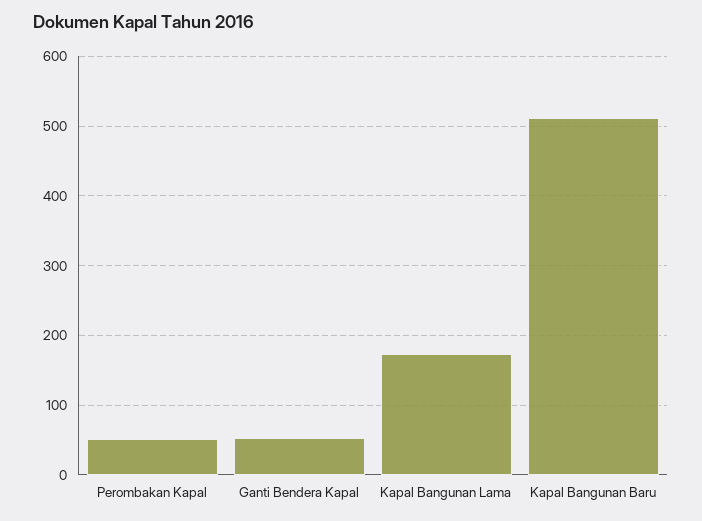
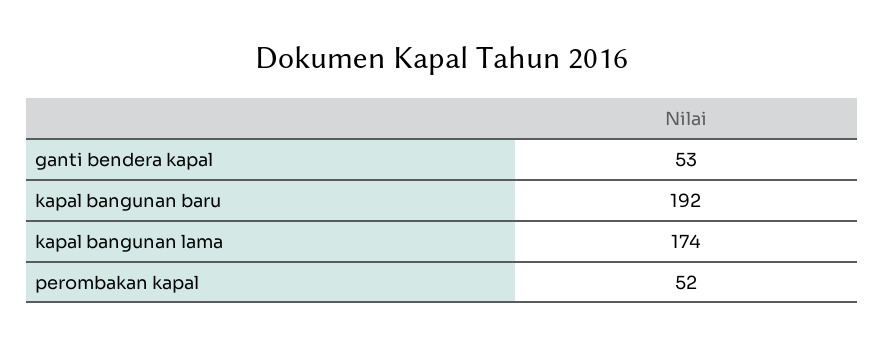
  {
    "Perombakan Kapal": 52,
    "Ganti Bendera Kapal": 53,
    "Kapal Bangunan Lama": 174,
-   "Kapal Bangunan Baru": 510
+   "Kapal Bangunan Baru": 192
  }

